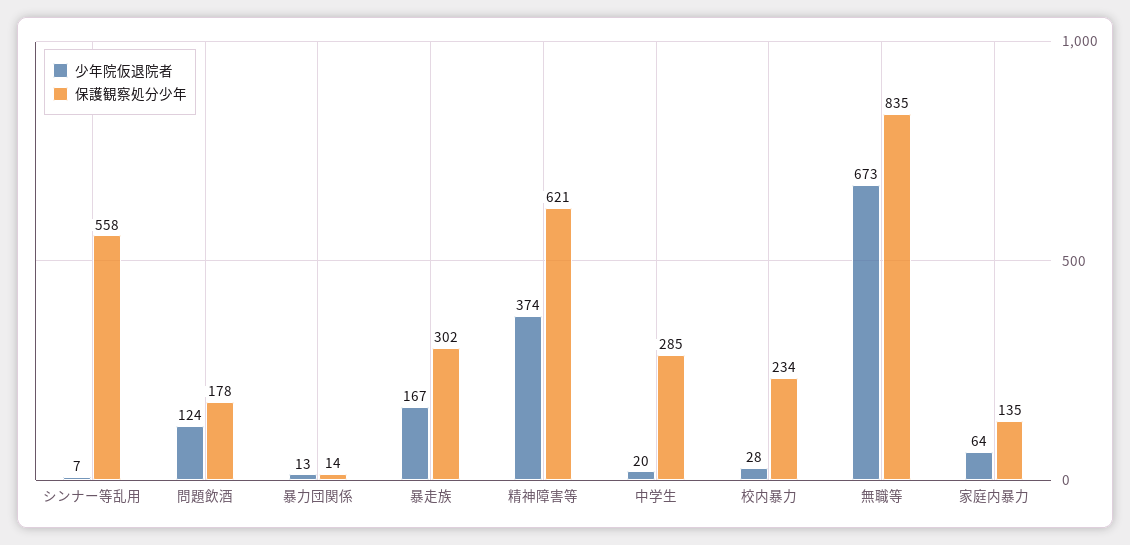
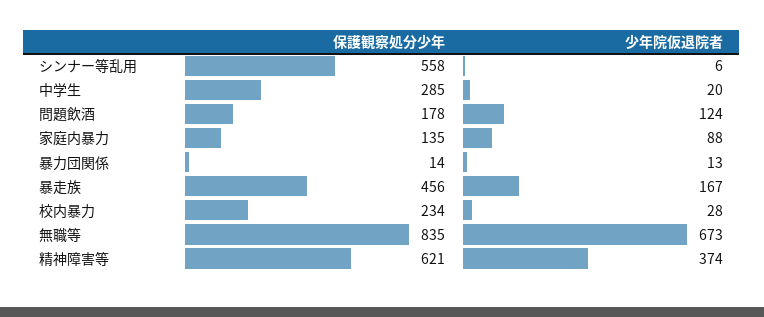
  {
    "少年院仮退院者": {
-     "シンナー等乱用": 7,
+     "シンナー等乱用": 6,
      "問題飲酒": 124,
      "暴力団関係": 13,
      "暴走族": 167,
      "精神障害等": 374,
      "中学生": 20,
      "校内暴力": 28,
      "無職等": 673,
-     "家庭内暴力": 64
+     "家庭内暴力": 88
    },
    "保護観察処分少年": {
      "シンナー等乱用": 558,
      "問題飲酒": 178,
      "暴力団関係": 14,
-     "暴走族": 302,
+     "暴走族": 456,
      "精神障害等": 621,
      "中学生": 285,
      "校内暴力": 234,
      "無職等": 835,
      "家庭内暴力": 135
    }
  }

